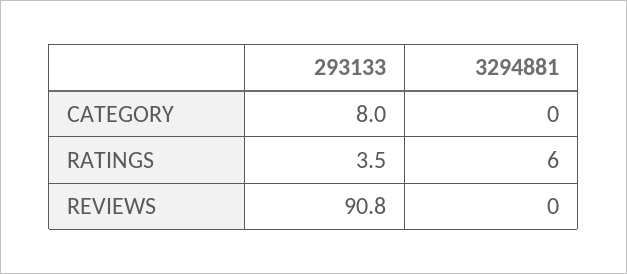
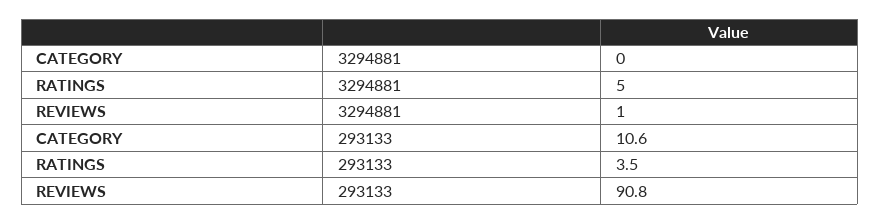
  {
    "293133": {
-     "CATEGORY": 8,
+     "CATEGORY": 10.6,
      "RATINGS": 3.5,
      "REVIEWS": 90.8
    },
    "3294881": {
      "CATEGORY": 0,
-     "RATINGS": 6,
+     "RATINGS": 5,
-     "REVIEWS": 0
+     "REVIEWS": 1
    }
  }

